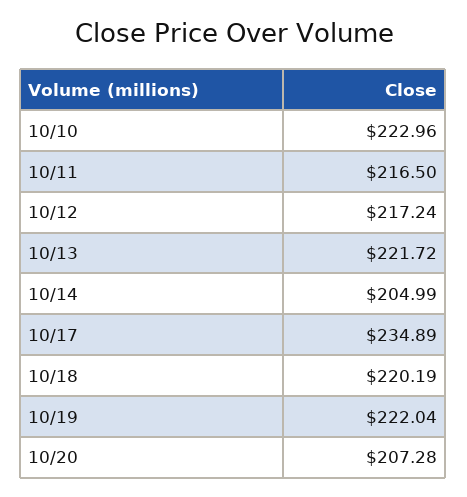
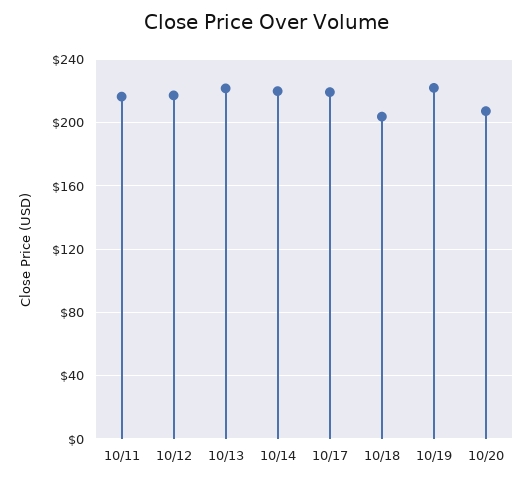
  {
-   "10/10": 222.96,
    "10/11": 216.5,
    "10/12": 217.24,
    "10/13": 221.72,
-   "10/14": 204.99,
+   "10/14": 220,
-   "10/17": 234.89,
+   "10/17": 220,
-   "10/18": 220.19,
+   "10/18": 205,
    "10/19": 222.04,
    "10/20": 207.28
  }

